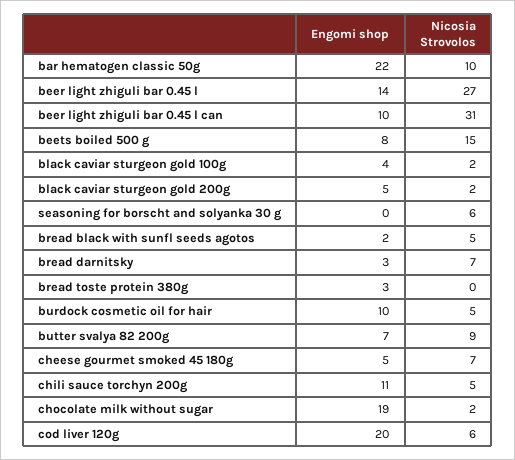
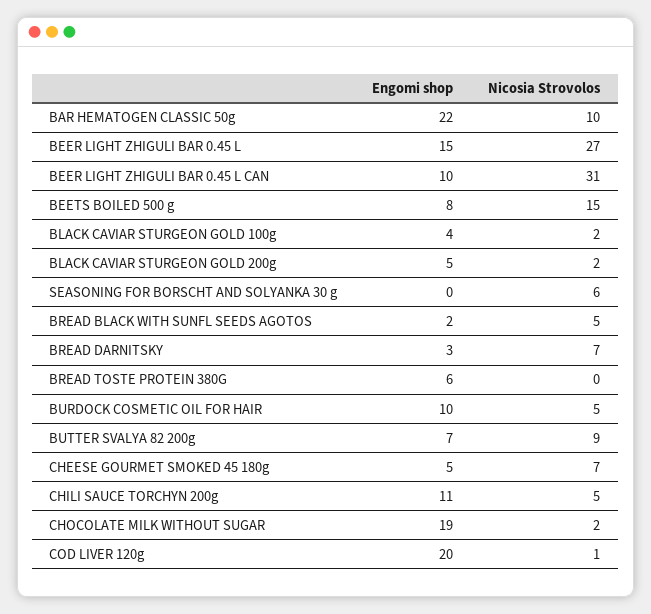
  {
    "Engomi shop": {
      "bar hematogen classic 50g": 22,
-     "beer light zhiguli bar 0.45 l": 14,
+     "beer light zhiguli bar 0.45 l": 15,
      "beer light zhiguli bar 0.45 l can": 10,
      "beets boiled 500 g": 8,
      "black caviar sturgeon gold 100g": 4,
      "black caviar sturgeon gold 200g": 5,
      "seasoning for borscht and solyanka 30 g": 0,
      "bread black with sunfl seeds agotos": 2,
      "bread darnitsky": 3,
-     "bread toste protein 380g": 3,
+     "bread toste protein 380g": 6,
      "burdock cosmetic oil for hair": 10,
      "butter svalya 82 200g": 7,
      "cheese gourmet smoked 45 180g": 5,
      "chili sauce torchyn 200g": 11,
      "chocolate milk without sugar": 19,
      "cod liver 120g": 20
    },
    "Nicosia Strovolos": {
      "bar hematogen classic 50g": 10,
      "beer light zhiguli bar 0.45 l": 27,
      "beer light zhiguli bar 0.45 l can": 31,
      "beets boiled 500 g": 15,
      "black caviar sturgeon gold 100g": 2,
      "black caviar sturgeon gold 200g": 2,
      "seasoning for borscht and solyanka 30 g": 6,
      "bread black with sunfl seeds agotos": 5,
      "bread darnitsky": 7,
      "bread toste protein 380g": 0,
      "burdock cosmetic oil for hair": 5,
      "butter svalya 82 200g": 9,
      "cheese gourmet smoked 45 180g": 7,
      "chili sauce torchyn 200g": 5,
      "chocolate milk without sugar": 2,
-     "cod liver 120g": 6
+     "cod liver 120g": 1
    }
  }

